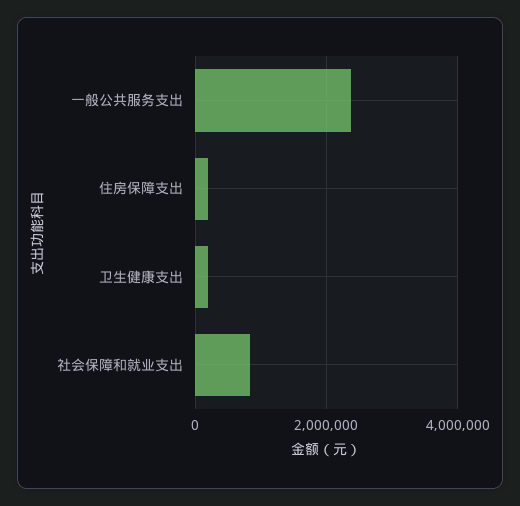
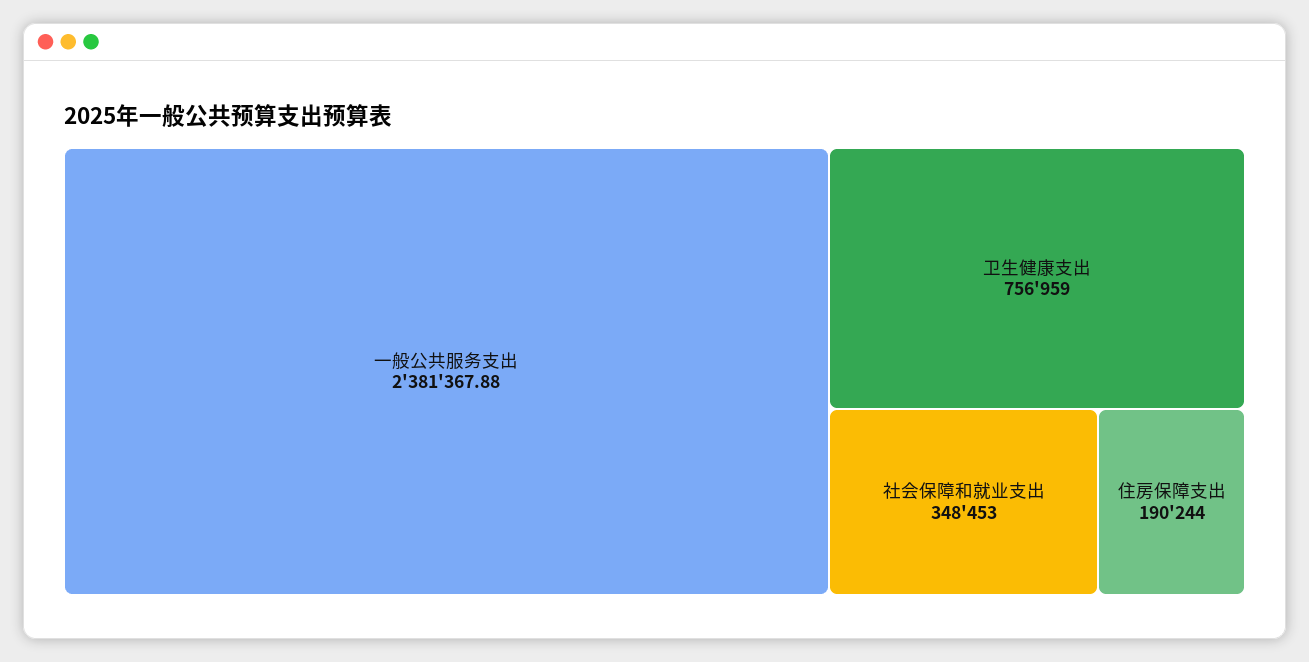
  {
    "一般公共服务支出": 2381367.88,
    "住房保障支出": 190244,
-   "卫生健康支出": 200000,
+   "卫生健康支出": 756959,
-   "社会保障和就业支出": 800000
+   "社会保障和就业支出": 348453
  }

